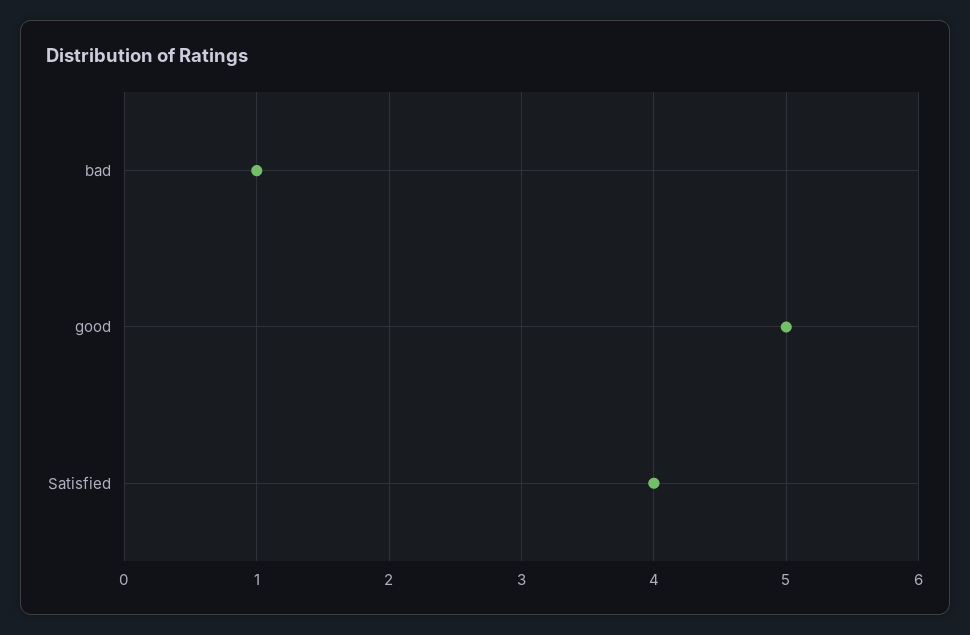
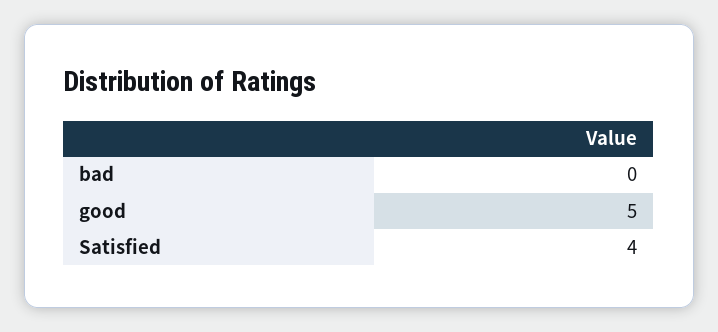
  {
-   "bad": 1,
+   "bad": 0,
    "good": 5,
    "Satisfied": 4
  }

